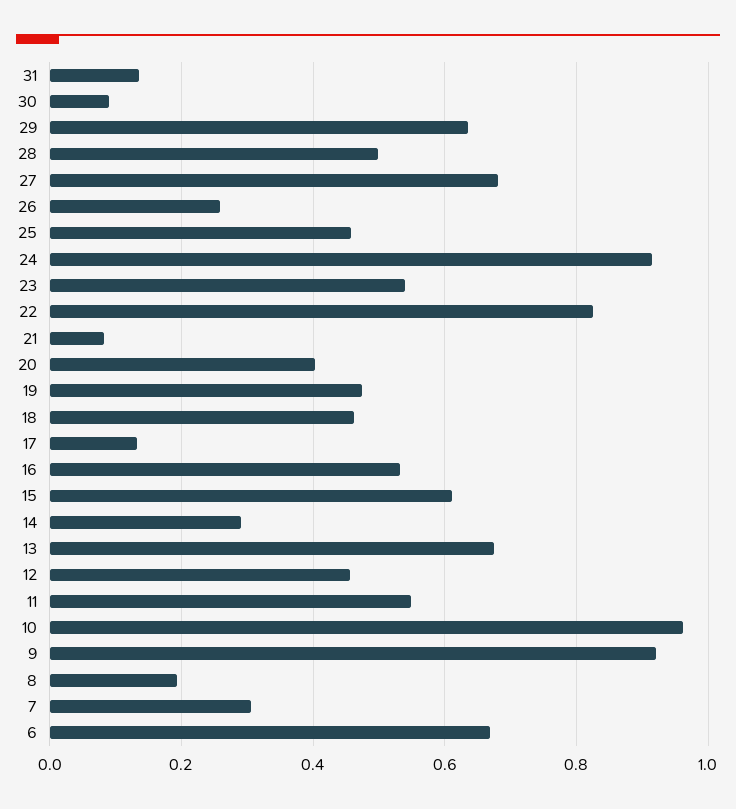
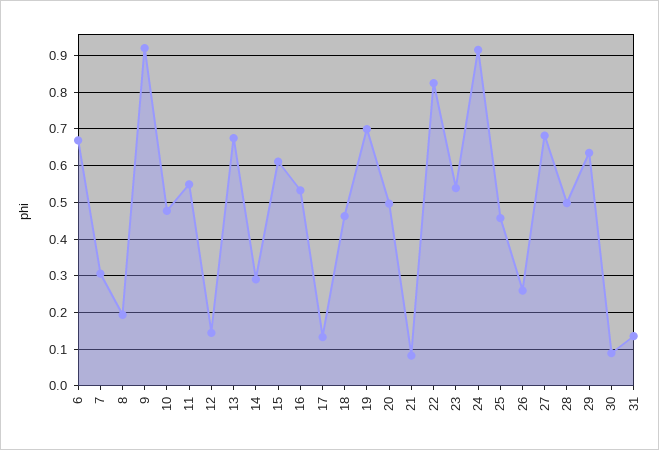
  {
    "31": 0.14,
    "30": 0.08,
    "29": 0.64,
    "28": 0.5,
    "27": 0.68,
    "26": 0.26,
    "25": 0.46,
    "24": 0.92,
    "23": 0.54,
    "22": 0.82,
    "21": 0.08,
-   "20": 0.4,
+   "20": 0.5,
-   "19": 0.48,
+   "19": 0.7,
    "18": 0.46,
    "17": 0.14,
    "16": 0.54,
    "15": 0.62,
    "14": 0.3,
    "13": 0.68,
-   "12": 0.46,
+   "12": 0.14,
    "11": 0.54,
-   "10": 0.96,
+   "10": 0.48,
    "9": 0.92,
    "8": 0.2,
    "7": 0.3,
    "6": 0.66
  }

